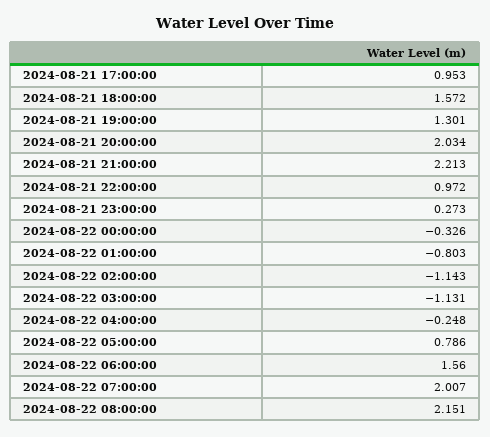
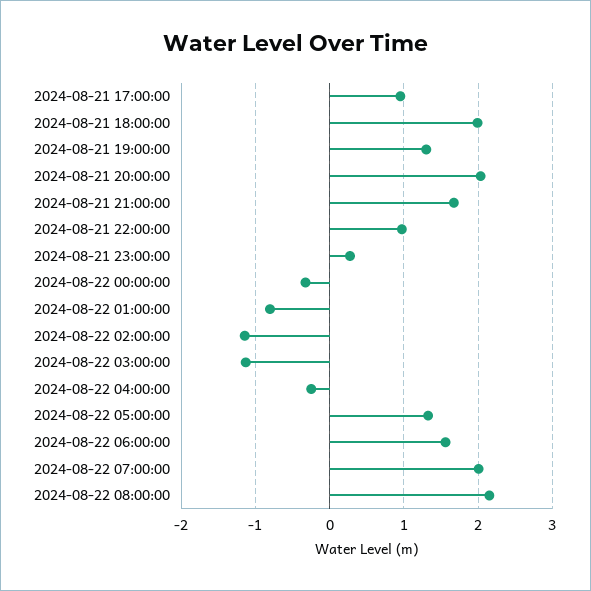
  {
    "2024-08-21 17:00:00": 0.953,
-   "2024-08-21 18:00:00": 1.572,
+   "2024-08-21 18:00:00": 2,
    "2024-08-21 19:00:00": 1.301,
    "2024-08-21 20:00:00": 2.034,
-   "2024-08-21 21:00:00": 2.213,
+   "2024-08-21 21:00:00": 1.7,
    "2024-08-21 22:00:00": 0.972,
    "2024-08-21 23:00:00": 0.273,
    "2024-08-22 00:00:00": -0.326,
    "2024-08-22 01:00:00": -0.803,
    "2024-08-22 02:00:00": -1.143,
    "2024-08-22 03:00:00": -1.131,
    "2024-08-22 04:00:00": -0.248,
-   "2024-08-22 05:00:00": 0.786,
+   "2024-08-22 05:00:00": 1.3,
    "2024-08-22 06:00:00": 1.56,
    "2024-08-22 07:00:00": 2.007,
    "2024-08-22 08:00:00": 2.151
  }

